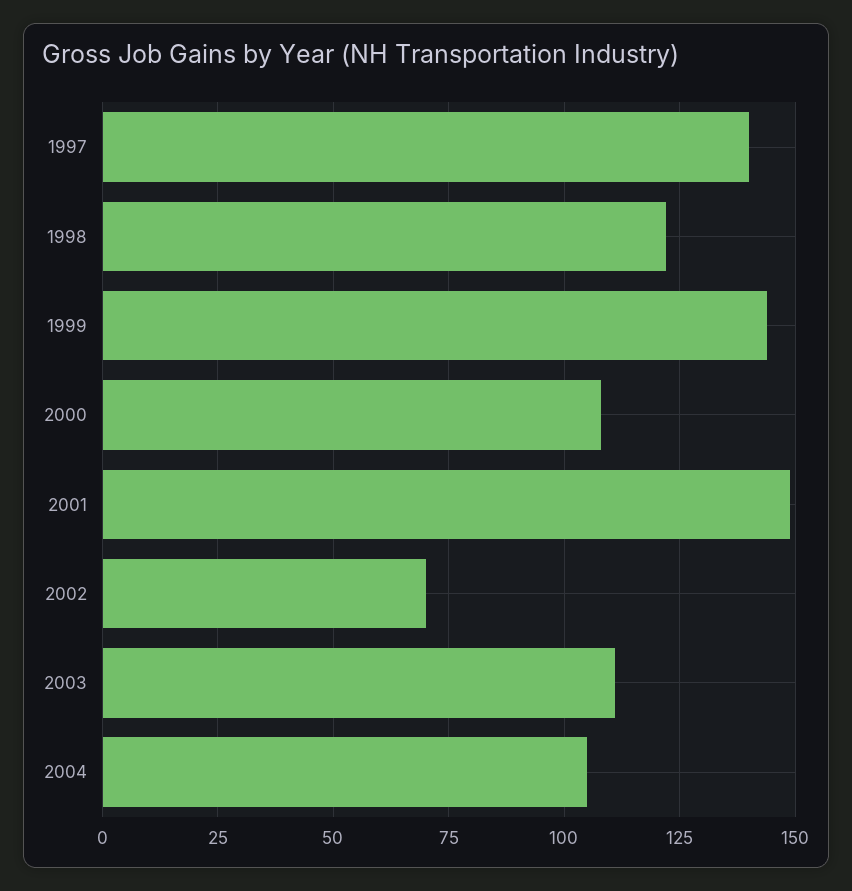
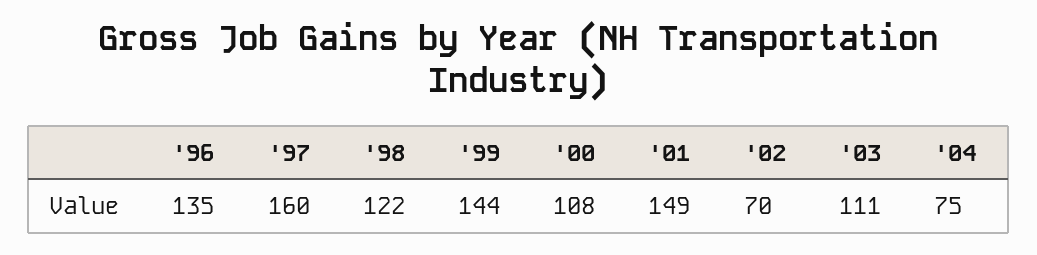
  {
-   "1997": 140,
+   "1997": 160,
    "1998": 122,
    "1999": 144,
    "2000": 108,
    "2001": 149,
    "2002": 70,
    "2003": 111,
-   "2004": 105
+   "2004": 75,
+   "'96": 135
  }

